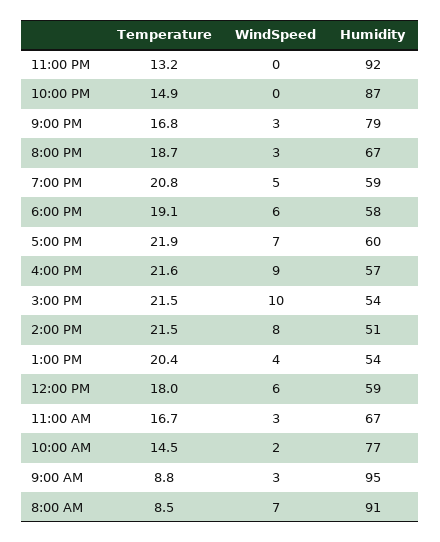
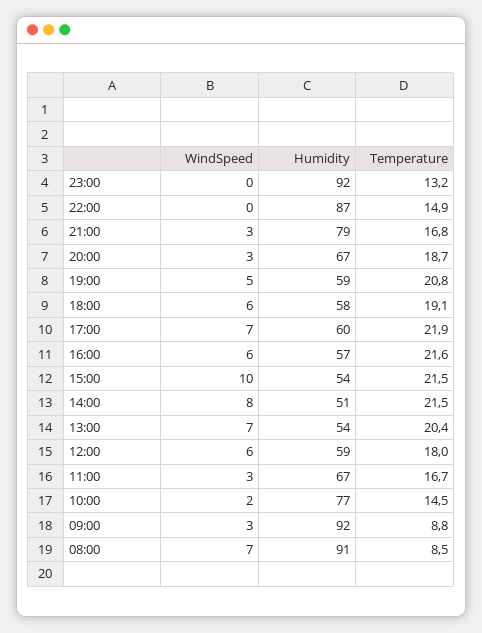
  {
    "Temperature": {
      "11:00 PM": 13.2,
      "10:00 PM": 14.9,
      "9:00 PM": 16.8,
      "8:00 PM": 18.7,
      "7:00 PM": 20.8,
      "6:00 PM": 19.1,
      "5:00 PM": 21.9,
      "4:00 PM": 21.6,
      "3:00 PM": 21.5,
      "2:00 PM": 21.5,
      "1:00 PM": 20.4,
      "12:00 PM": 18,
      "11:00 AM": 16.7,
      "10:00 AM": 14.5,
      "9:00 AM": 8.8,
      "8:00 AM": 8.5
    },
    "WindSpeed": {
      "11:00 PM": 0,
      "10:00 PM": 0,
      "9:00 PM": 3,
      "8:00 PM": 3,
      "7:00 PM": 5,
      "6:00 PM": 6,
      "5:00 PM": 7,
-     "4:00 PM": 9,
+     "4:00 PM": 6,
      "3:00 PM": 10,
      "2:00 PM": 8,
-     "1:00 PM": 4,
+     "1:00 PM": 7,
      "12:00 PM": 6,
      "11:00 AM": 3,
      "10:00 AM": 2,
      "9:00 AM": 3,
      "8:00 AM": 7
    },
    "Humidity": {
      "11:00 PM": 92,
      "10:00 PM": 87,
      "9:00 PM": 79,
      "8:00 PM": 67,
      "7:00 PM": 59,
      "6:00 PM": 58,
      "5:00 PM": 60,
      "4:00 PM": 57,
      "3:00 PM": 54,
      "2:00 PM": 51,
      "1:00 PM": 54,
      "12:00 PM": 59,
      "11:00 AM": 67,
      "10:00 AM": 77,
-     "9:00 AM": 95,
+     "9:00 AM": 92,
      "8:00 AM": 91
    }
  }

